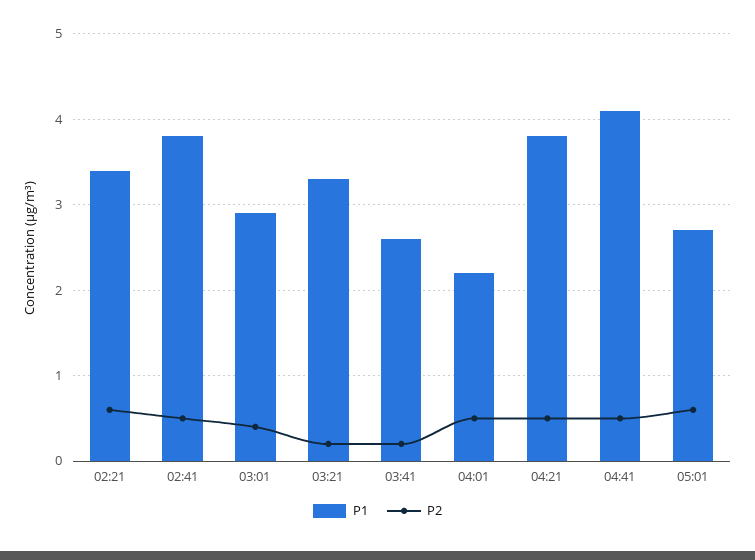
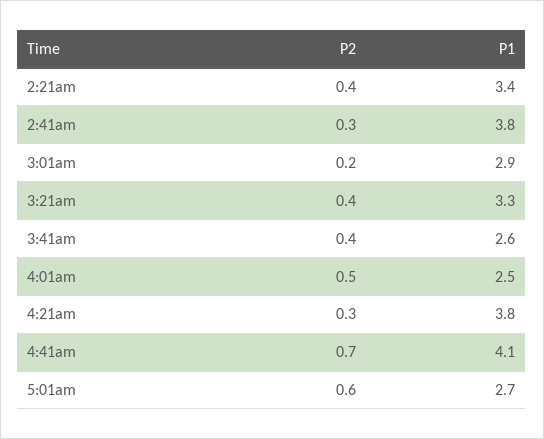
  {
    "P1": {
      "02:21": 3.4,
      "02:41": 3.8,
      "03:01": 2.9,
      "03:21": 3.3,
      "03:41": 2.6,
-     "04:01": 2.2,
+     "04:01": 2.5,
      "04:21": 3.8,
      "04:41": 4.1,
      "05:01": 2.7
    },
    "P2": {
-     "02:21": 0.6,
+     "02:21": 0.4,
-     "02:41": 0.5,
+     "02:41": 0.3,
-     "03:01": 0.4,
+     "03:01": 0.2,
-     "03:21": 0.2,
+     "03:21": 0.4,
-     "03:41": 0.2,
+     "03:41": 0.4,
      "04:01": 0.5,
-     "04:21": 0.5,
+     "04:21": 0.3,
-     "04:41": 0.5,
+     "04:41": 0.7,
      "05:01": 0.6
    }
  }

